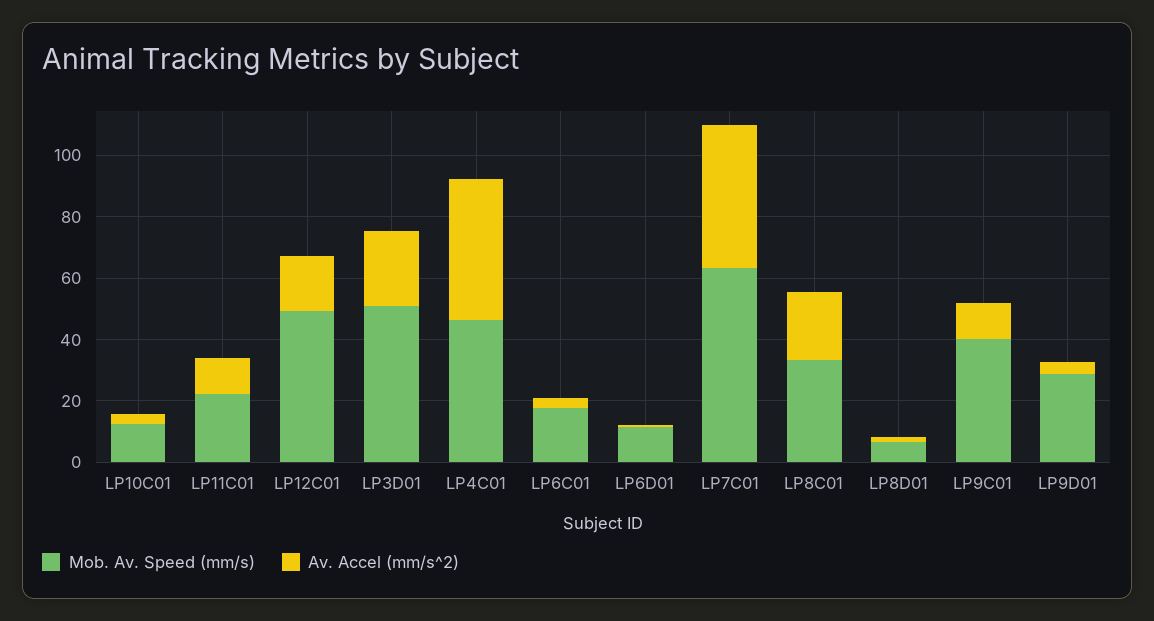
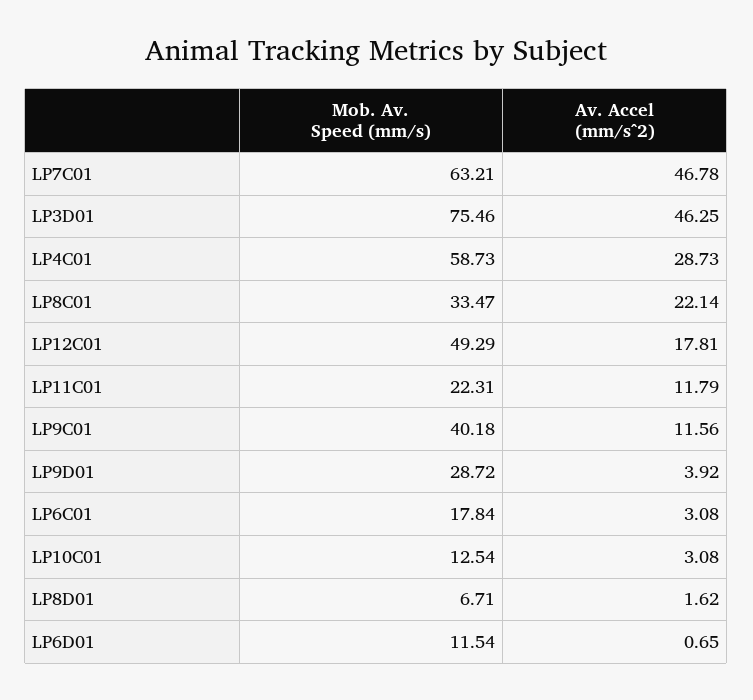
  {
    "Mob. Av. Speed (mm/s)": {
      "LP10C01": 12.54,
      "LP11C01": 22.31,
      "LP12C01": 49.29,
-     "LP3D01": 50,
+     "LP3D01": 75.46,
-     "LP4C01": 45,
+     "LP4C01": 58.73,
      "LP6C01": 17.84,
      "LP6D01": 11.54,
      "LP7C01": 63.21,
      "LP8C01": 33.47,
      "LP8D01": 6.71,
      "LP9C01": 40.18,
      "LP9D01": 28.72
    },
    "Av. Accel (mm/s^2)": {
      "LP10C01": 3.08,
      "LP11C01": 11.79,
      "LP12C01": 17.81,
-     "LP3D01": 25,
+     "LP3D01": 46.25,
-     "LP4C01": 45,
+     "LP4C01": 28.73,
      "LP6C01": 3.08,
      "LP6D01": 0.65,
      "LP7C01": 46.78,
      "LP8C01": 22.14,
      "LP8D01": 1.62,
      "LP9C01": 11.56,
      "LP9D01": 3.92
    }
  }

